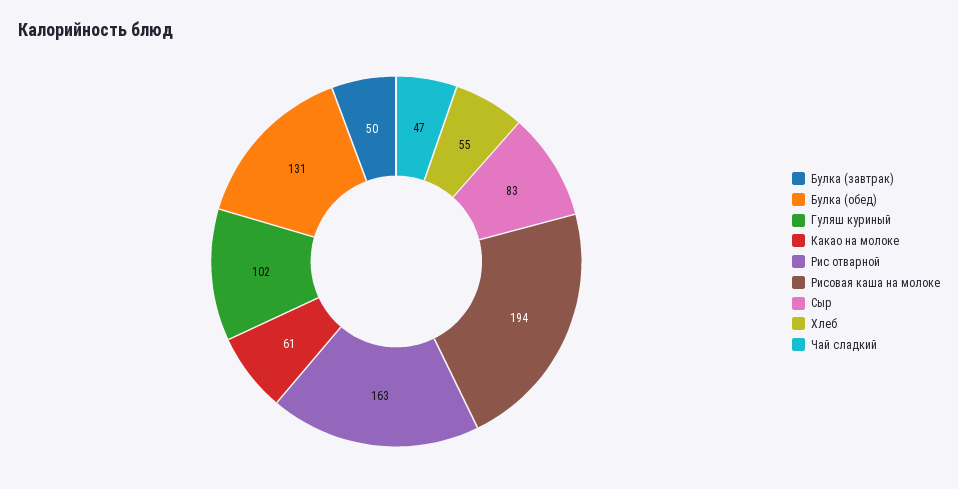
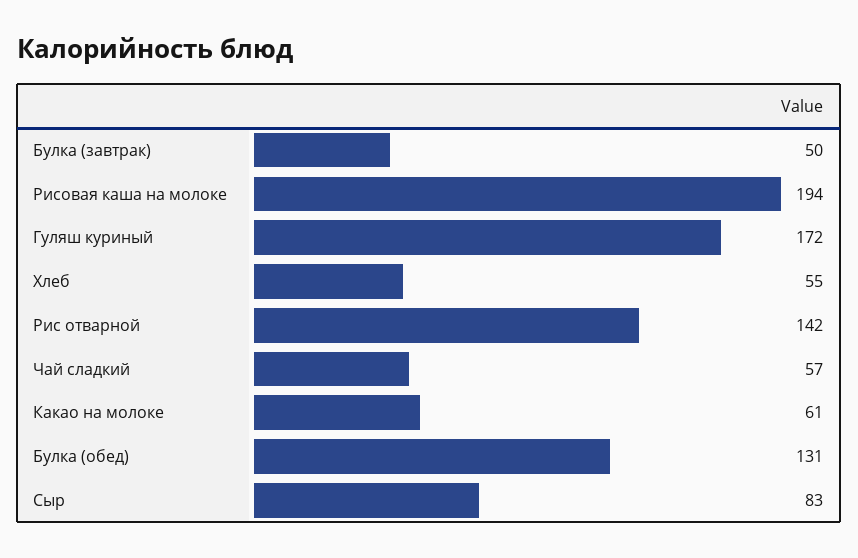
  {
    "Булка (завтрак)": 50,
    "Булка (обед)": 131,
-   "Гуляш куриный": 102,
+   "Гуляш куриный": 172,
    "Какао на молоке": 61,
-   "Рис отварной": 163,
+   "Рис отварной": 142,
    "Рисовая каша на молоке": 194,
    "Сыр": 83,
    "Хлеб": 55,
-   "Чай сладкий": 47
+   "Чай сладкий": 57
  }

